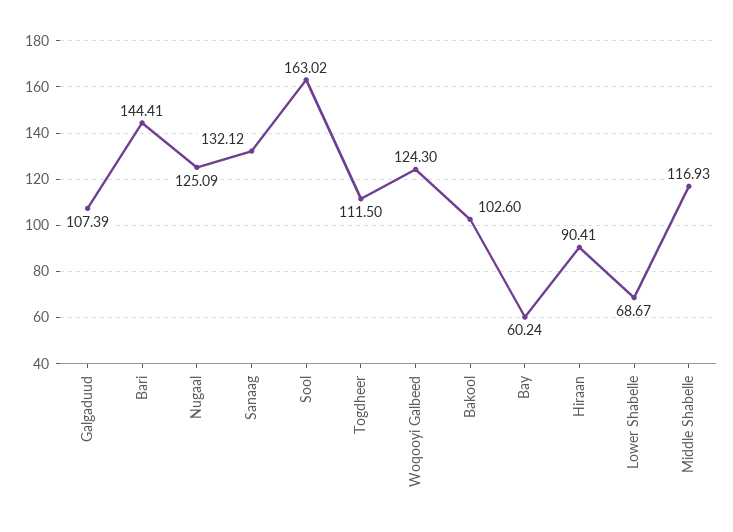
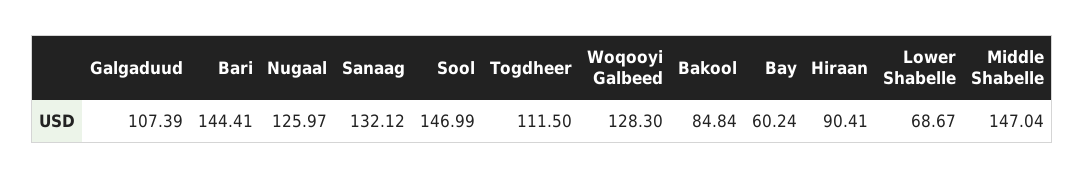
  {
    "Galgaduud": 107.39,
    "Bari": 144.41,
-   "Nugaal": 125.09,
+   "Nugaal": 125.97,
    "Sanaag": 132.12,
-   "Sool": 163.02,
+   "Sool": 146.99,
    "Togdheer": 111.5,
-   "Woqooyi Galbeed": 124.3,
+   "Woqooyi Galbeed": 128.3,
-   "Bakool": 102.6,
+   "Bakool": 84.84,
    "Bay": 60.24,
    "Hiraan": 90.41,
    "Lower Shabelle": 68.67,
-   "Middle Shabelle": 116.93
+   "Middle Shabelle": 147.04
  }

